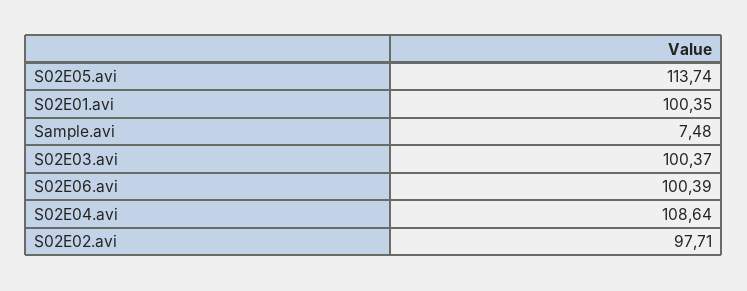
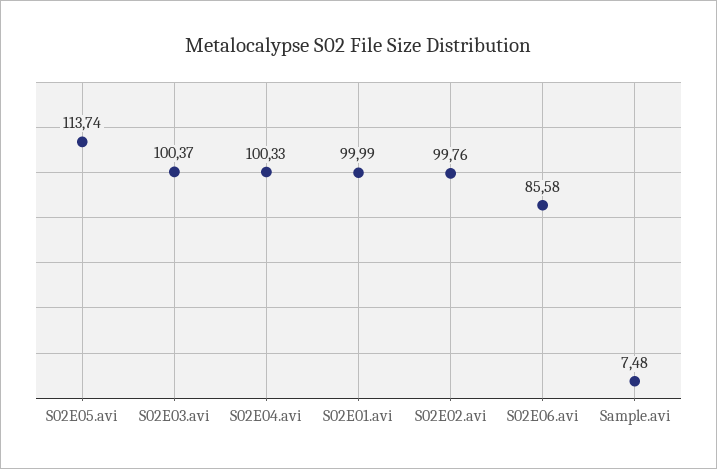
  {
    "S02E05.avi": 113.74,
-   "S02E01.avi": 100.35,
+   "S02E01.avi": 99.99,
    "Sample.avi": 7.48,
    "S02E03.avi": 100.37,
-   "S02E06.avi": 100.39,
+   "S02E06.avi": 85.58,
-   "S02E04.avi": 108.64,
+   "S02E04.avi": 100.33,
-   "S02E02.avi": 97.71
+   "S02E02.avi": 99.76
  }

